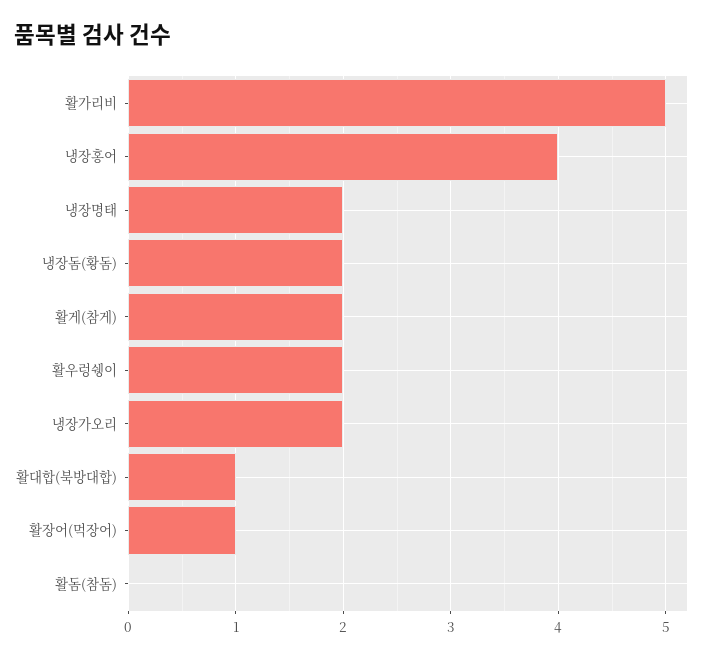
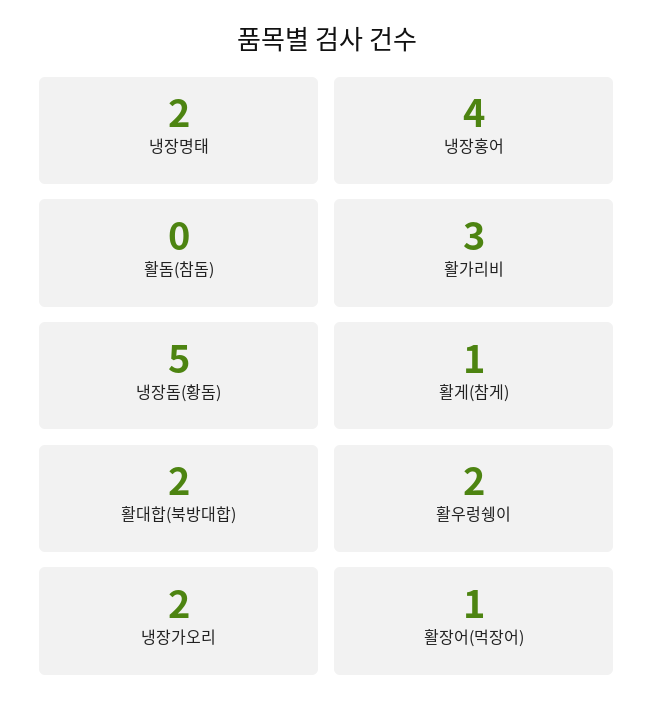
  {
-   "활가리비": 5,
+   "활가리비": 3,
    "냉장홍어": 4,
    "냉장명태": 2,
-   "냉장돔(황돔)": 2,
+   "냉장돔(황돔)": 5,
-   "활게(참게)": 2,
+   "활게(참게)": 1,
    "활우렁쉥이": 2,
    "냉장가오리": 2,
-   "활대합(북방대합)": 1,
+   "활대합(북방대합)": 2,
    "활장어(먹장어)": 1,
    "활돔(참돔)": 0
  }

